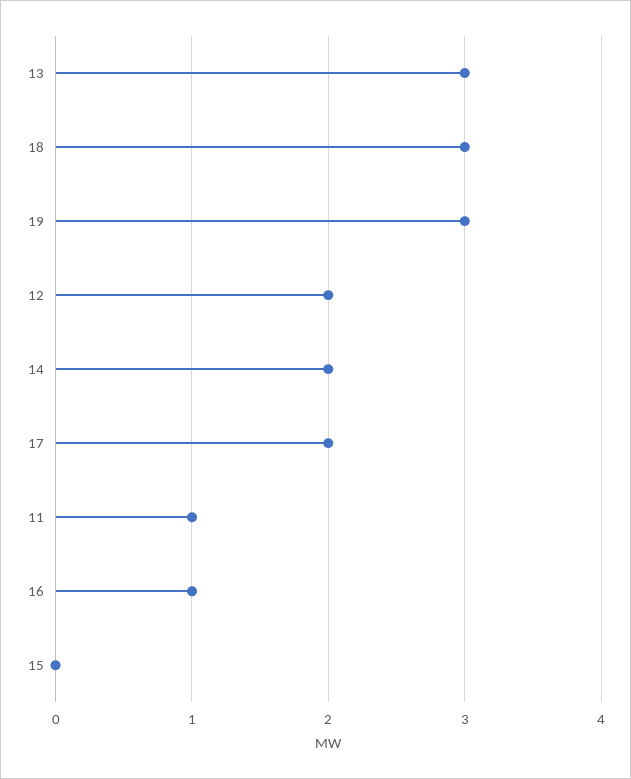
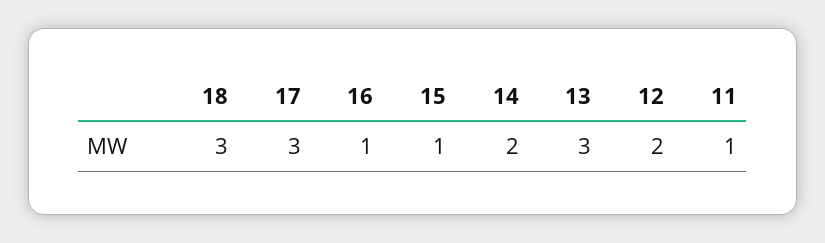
  {
    "13": 3,
    "18": 3,
-   "19": 3,
    "12": 2,
    "14": 2,
-   "17": 2,
+   "17": 3,
    "11": 1,
    "16": 1,
-   "15": 0
+   "15": 1
  }

